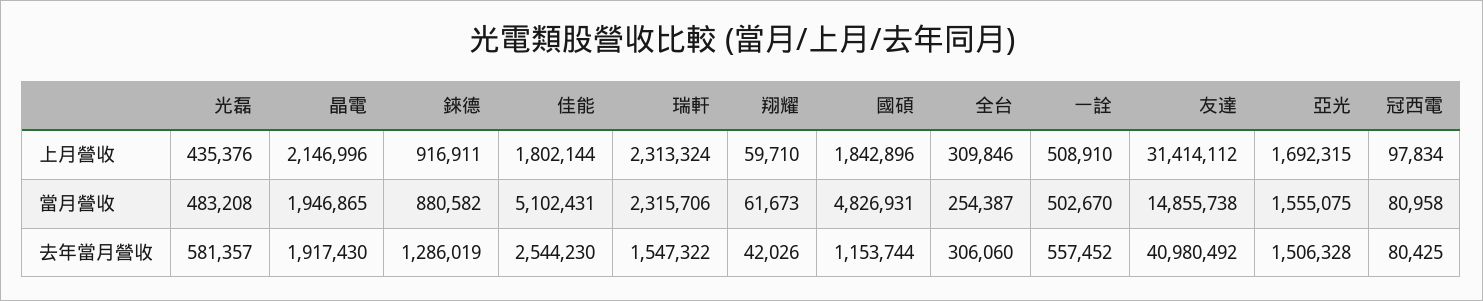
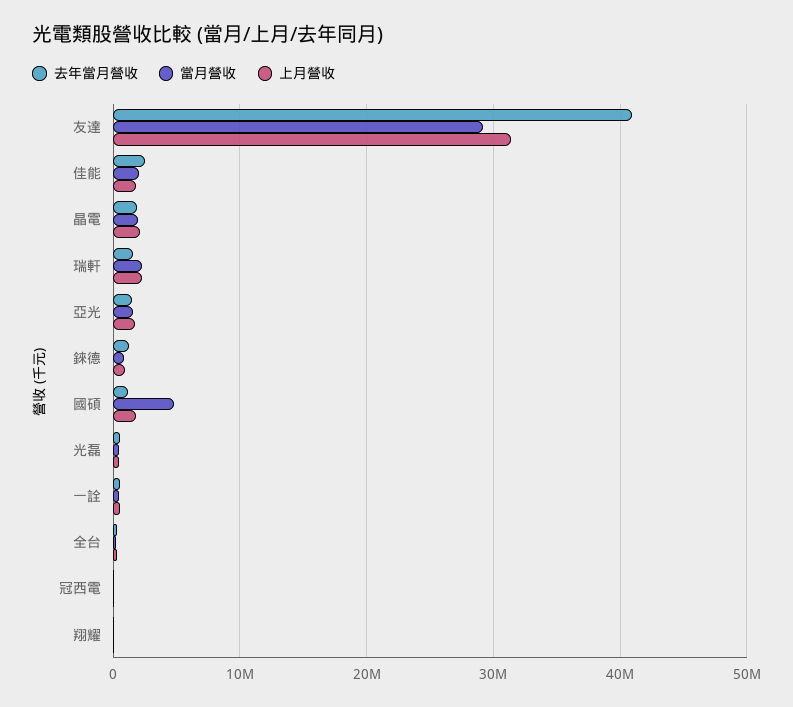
  {
    "上月營收": {
      "光磊": 435376,
      "晶電": 2146996,
      "錸德": 916911,
      "佳能": 1802144,
      "瑞軒": 2313324,
      "翔耀": 59710,
      "國碩": 1842896,
      "全台": 309846,
      "一詮": 508910,
      "友達": 31414112,
      "亞光": 1692315,
      "冠西電": 97834
    },
    "當月營收": {
      "光磊": 483208,
      "晶電": 1946865,
      "錸德": 880582,
-     "佳能": 5102431,
+     "佳能": 2000000,
      "瑞軒": 2315706,
      "翔耀": 61673,
      "國碩": 4826931,
      "全台": 254387,
      "一詮": 502670,
-     "友達": 14855738,
+     "友達": 29000000,
      "亞光": 1555075,
      "冠西電": 80958
    },
    "去年當月營收": {
      "光磊": 581357,
      "晶電": 1917430,
      "錸德": 1286019,
      "佳能": 2544230,
      "瑞軒": 1547322,
      "翔耀": 42026,
      "國碩": 1153744,
      "全台": 306060,
      "一詮": 557452,
      "友達": 40980492,
      "亞光": 1506328,
      "冠西電": 80425
    }
  }

